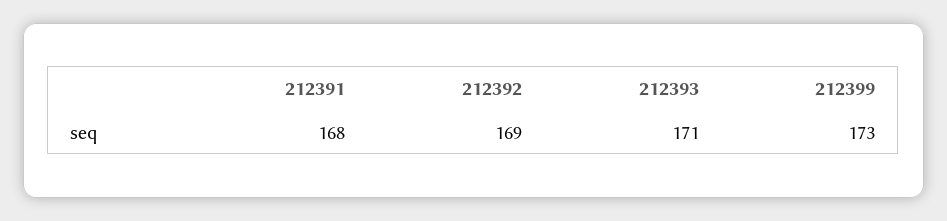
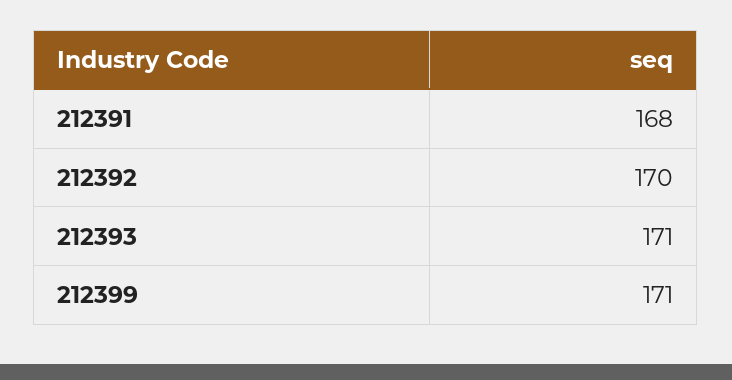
  {
    "212391": 168,
-   "212392": 169,
+   "212392": 170,
    "212393": 171,
-   "212399": 173
+   "212399": 171
  }

